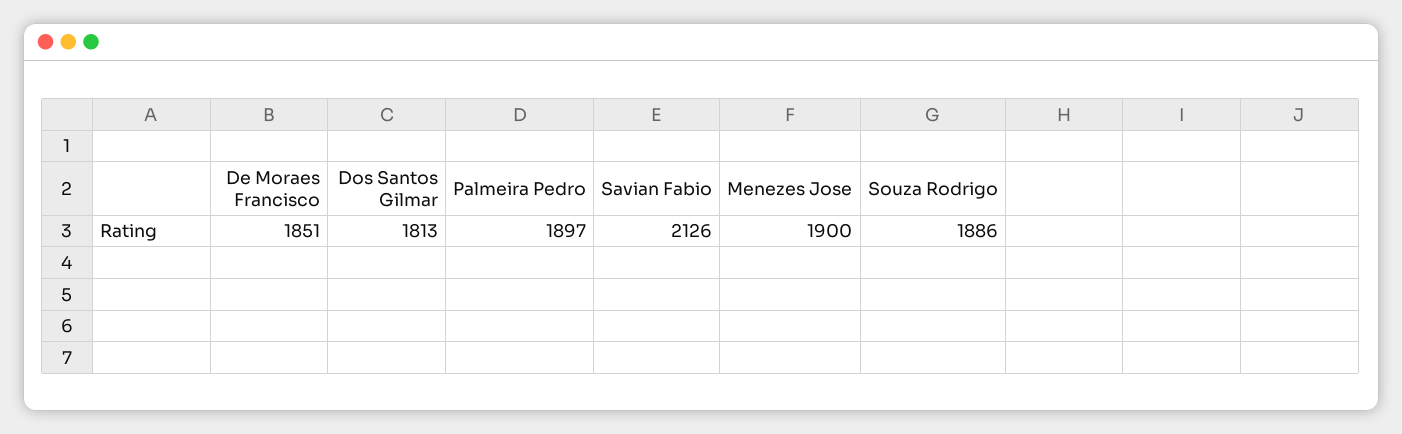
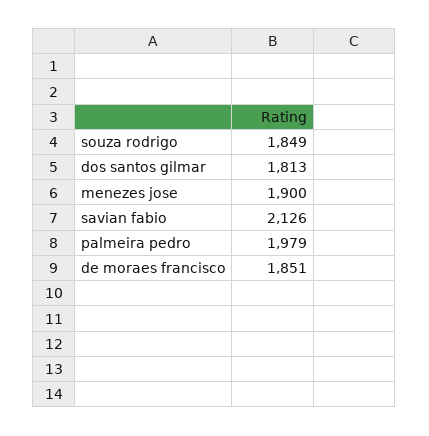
  {
    "De Moraes Francisco": 1851,
    "Dos Santos Gilmar": 1813,
-   "Palmeira Pedro": 1897,
+   "Palmeira Pedro": 1979,
    "Savian Fabio": 2126,
    "Menezes Jose": 1900,
-   "Souza Rodrigo": 1886
+   "Souza Rodrigo": 1849
  }

